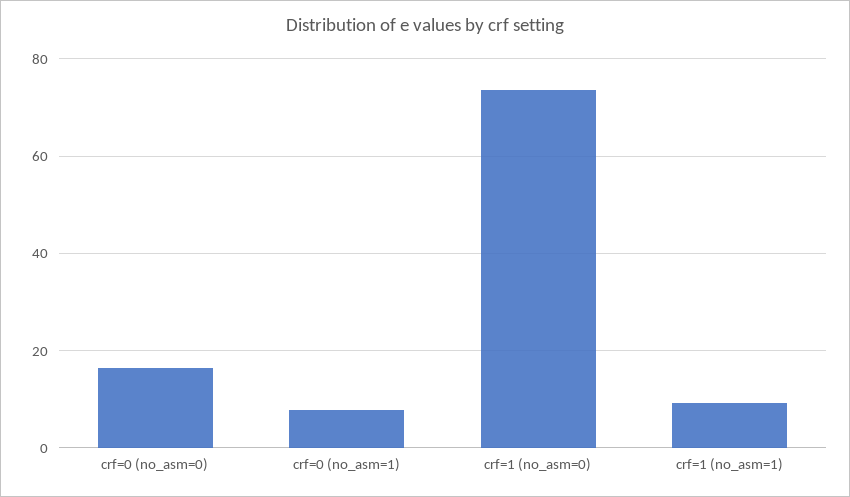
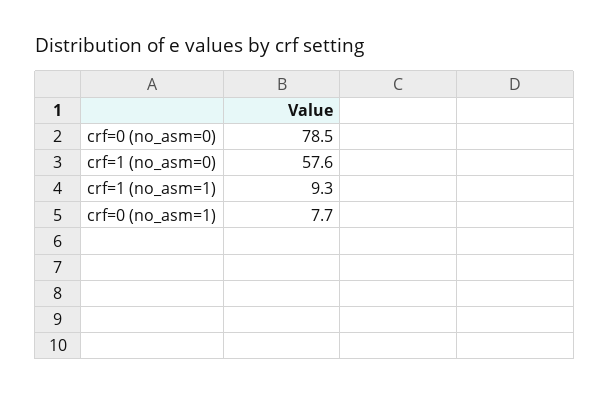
  {
-   "crf=0 (no_asm=0)": 16,
+   "crf=0 (no_asm=0)": 78.5,
    "crf=0 (no_asm=1)": 7.7,
-   "crf=1 (no_asm=0)": 74,
+   "crf=1 (no_asm=0)": 57.6,
    "crf=1 (no_asm=1)": 9.3
  }

